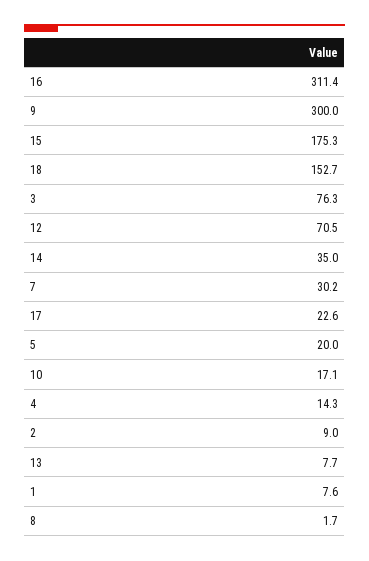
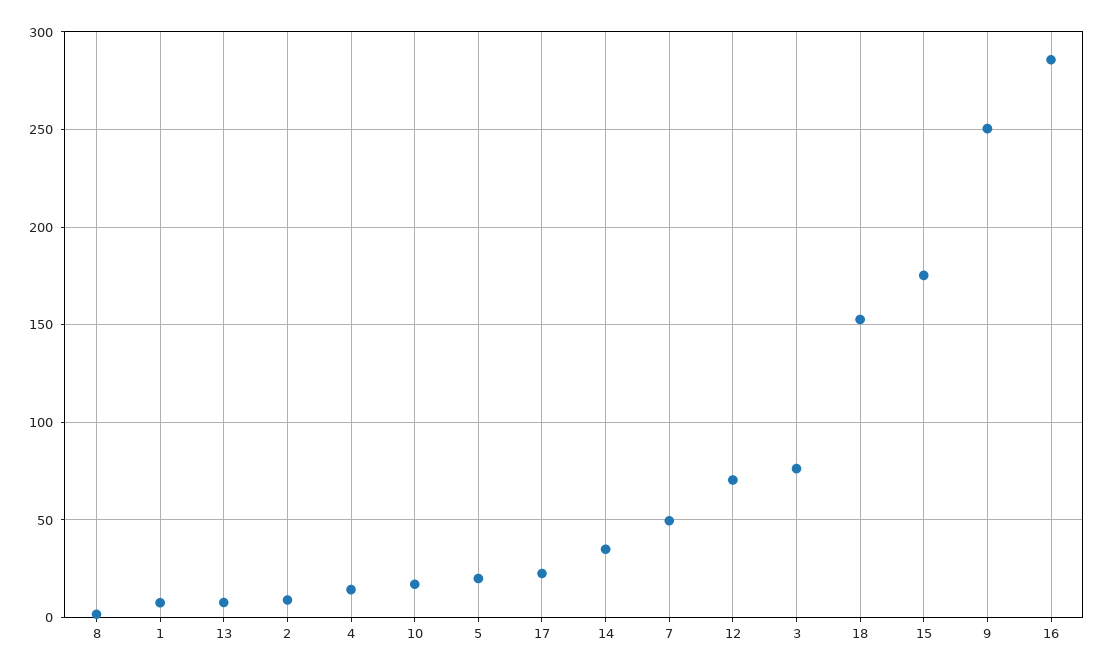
  {
-   "16": 311.4,
+   "16": 285,
-   "9": 300,
+   "9": 250,
    "15": 175.3,
    "18": 152.7,
    "3": 76.3,
    "12": 70.5,
    "14": 35,
-   "7": 30.2,
+   "7": 50,
    "17": 22.6,
    "5": 20,
    "10": 17.1,
    "4": 14.3,
    "2": 9,
    "13": 7.7,
    "1": 7.6,
    "8": 1.7
  }

